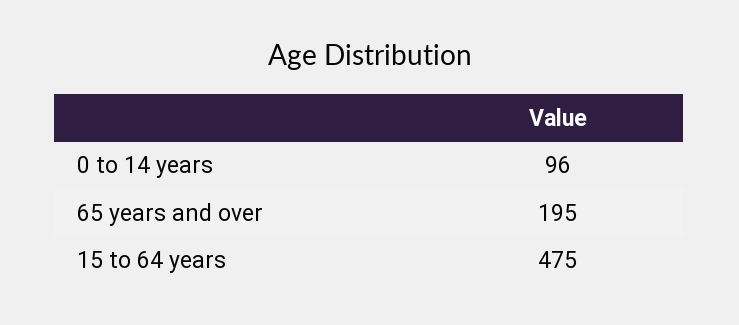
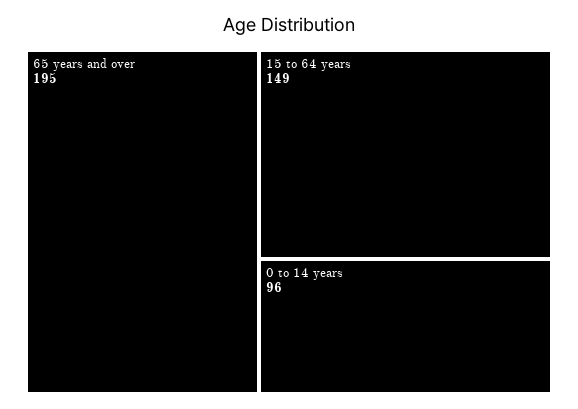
  {
    "0 to 14 years": 96,
    "65 years and over": 195,
-   "15 to 64 years": 475
+   "15 to 64 years": 149
  }

